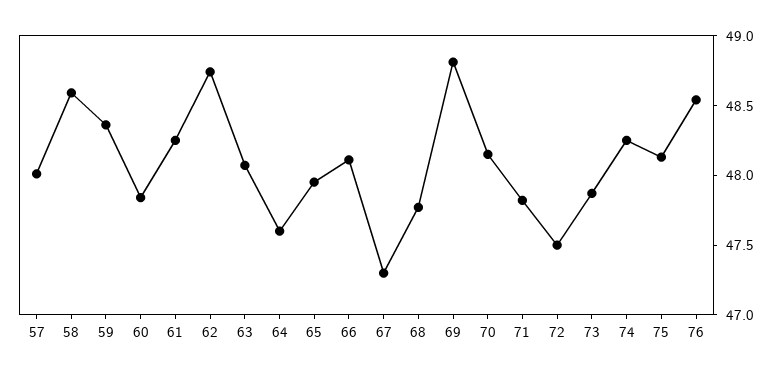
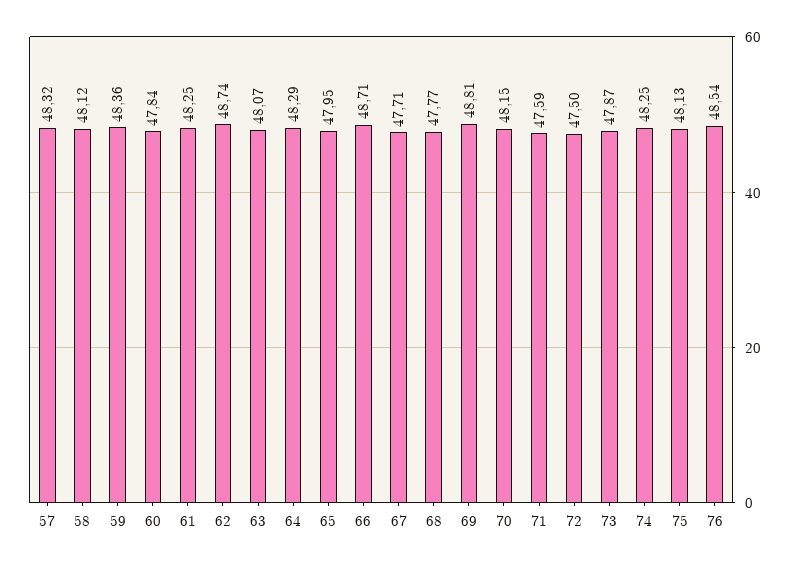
  {
-   "57": 48,
+   "57": 48.32,
-   "58": 48.6,
+   "58": 48.12,
    "59": 48.36,
    "60": 47.84,
    "61": 48.25,
    "62": 48.74,
    "63": 48.07,
-   "64": 47.6,
+   "64": 48.29,
    "65": 47.95,
-   "66": 48.1,
+   "66": 48.71,
-   "67": 47.3,
+   "67": 47.71,
    "68": 47.77,
    "69": 48.81,
    "70": 48.15,
-   "71": 47.8,
+   "71": 47.59,
    "72": 47.5,
    "73": 47.87,
    "74": 48.25,
    "75": 48.13,
    "76": 48.54
  }

